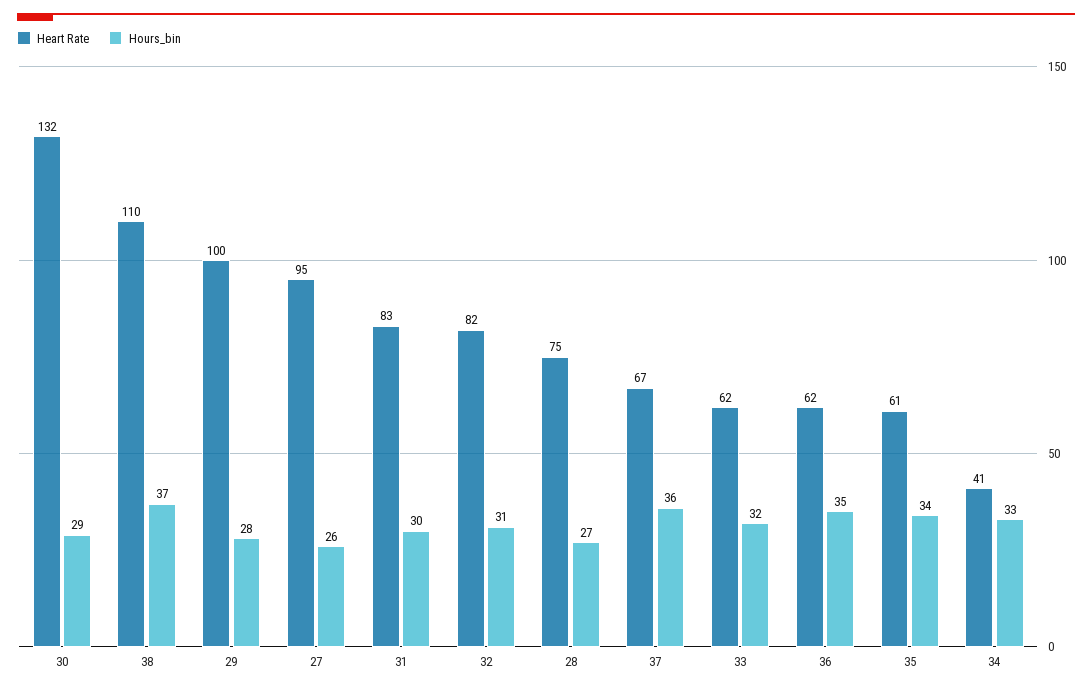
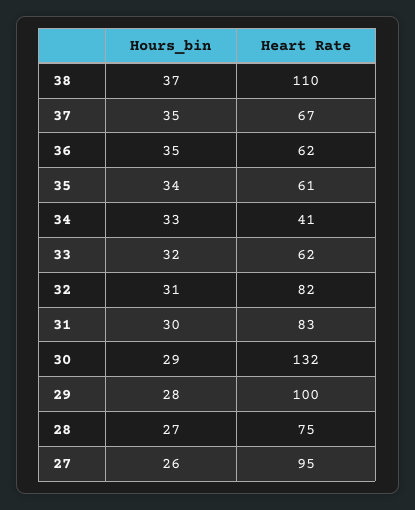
  {
    "Heart Rate": {
      "30": 132,
      "38": 110,
      "29": 100,
      "27": 95,
      "31": 83,
      "32": 82,
      "28": 75,
      "37": 67,
      "33": 62,
      "36": 62,
      "35": 61,
      "34": 41
    },
    "Hours_bin": {
      "30": 29,
      "38": 37,
      "29": 28,
      "27": 26,
      "31": 30,
      "32": 31,
      "28": 27,
-     "37": 36,
+     "37": 35,
      "33": 32,
      "36": 35,
      "35": 34,
      "34": 33
    }
  }

